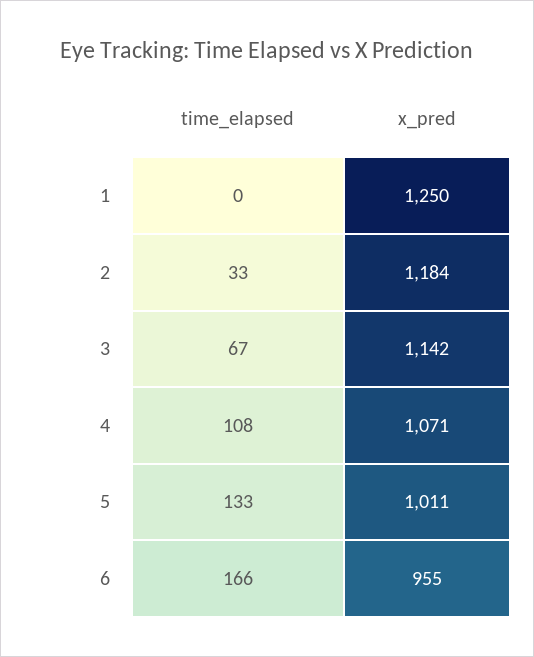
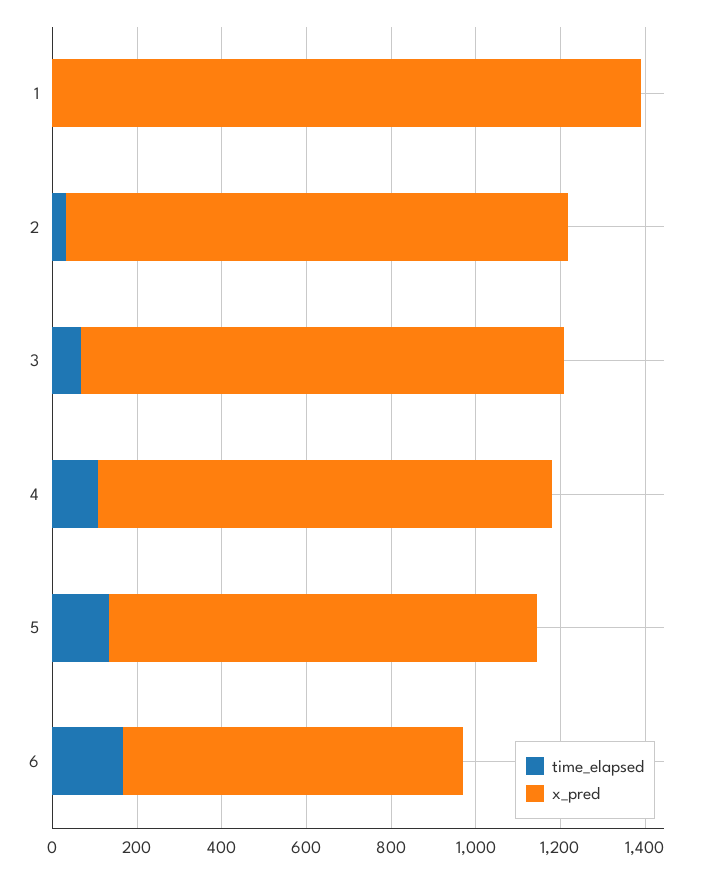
  {
    "time_elapsed": {
      "1": 0,
      "2": 33,
      "3": 67,
      "4": 108,
      "5": 133,
      "6": 166
    },
    "x_pred": {
-     "1": 1250,
+     "1": 1400,
      "2": 1184,
      "3": 1142,
      "4": 1071,
      "5": 1011,
-     "6": 955
+     "6": 800
    }
  }

